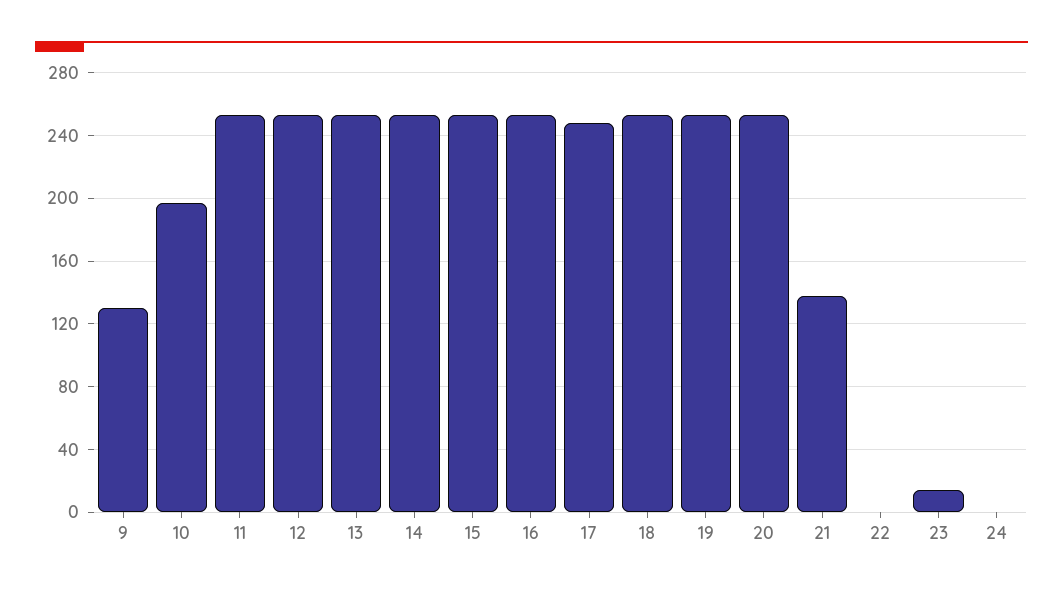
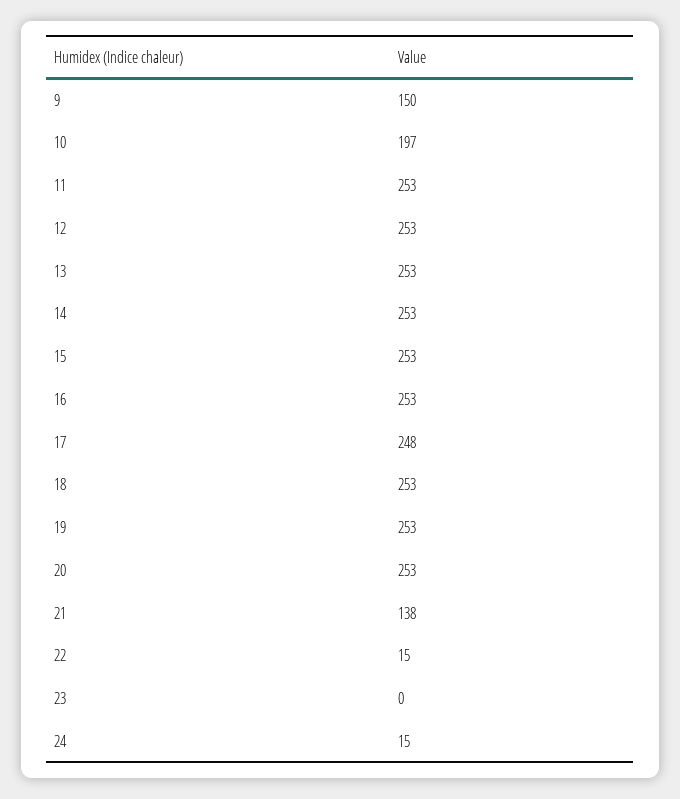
  {
-   "9": 130,
+   "9": 150,
    "10": 197,
    "11": 253,
    "12": 253,
    "13": 253,
    "14": 253,
    "15": 253,
    "16": 253,
    "17": 248,
    "18": 253,
    "19": 253,
    "20": 253,
    "21": 138,
-   "22": 0,
+   "22": 15,
-   "23": 15,
+   "23": 0,
-   "24": 0
+   "24": 15
  }

